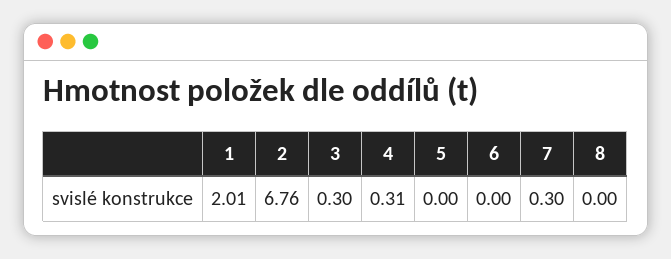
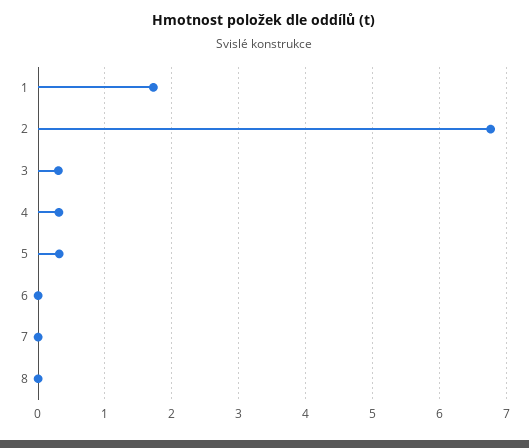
  {
-   "1": 2.01,
+   "1": 1.7,
    "2": 6.76,
    "3": 0.3,
    "4": 0.31,
-   "5": 0,
+   "5": 0.3,
    "6": 0,
-   "7": 0.3,
+   "7": 0,
    "8": 0
  }

